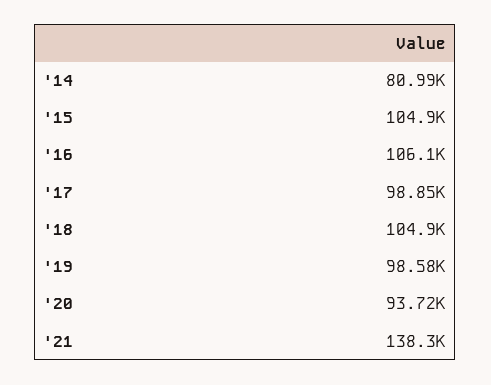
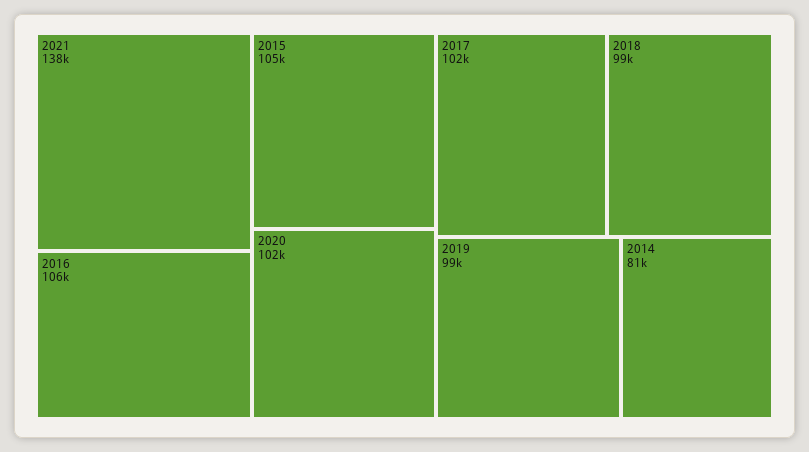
  {
    "'14": 80990,
    "'15": 104900,
    "'16": 106100,
-   "'17": 98850,
+   "'17": 102000,
-   "'18": 104900,
+   "'18": 99000,
    "'19": 98580,
-   "'20": 93720,
+   "'20": 102000,
    "'21": 138300
  }

